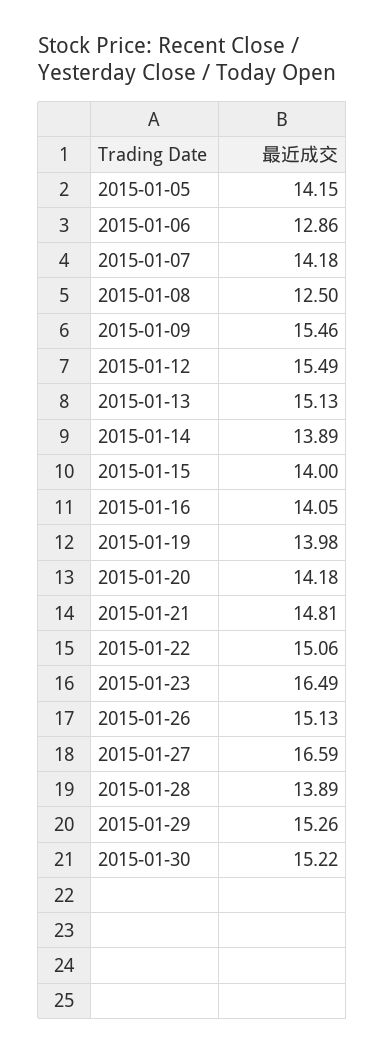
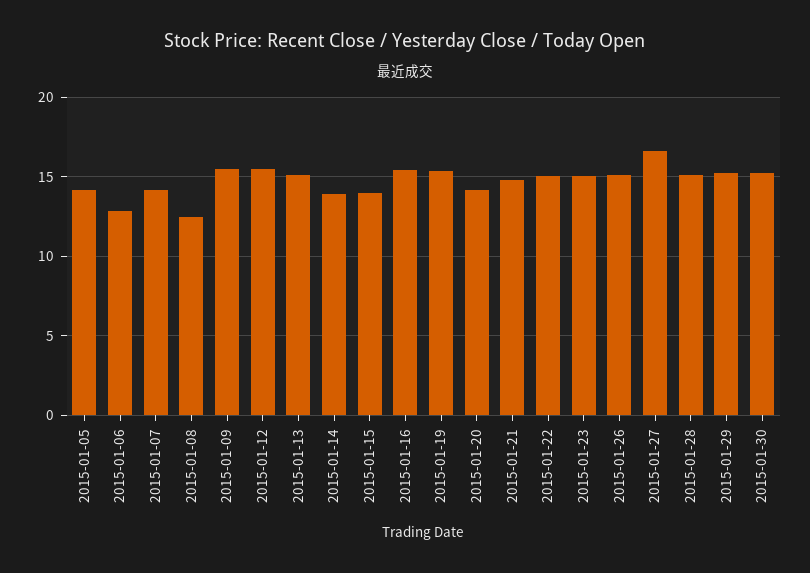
  {
    "2015-01-05": 14.15,
    "2015-01-06": 12.86,
    "2015-01-07": 14.18,
    "2015-01-08": 12.5,
    "2015-01-09": 15.46,
    "2015-01-12": 15.49,
    "2015-01-13": 15.13,
    "2015-01-14": 13.89,
    "2015-01-15": 14,
-   "2015-01-16": 14.05,
+   "2015-01-16": 15.5,
-   "2015-01-19": 13.98,
+   "2015-01-19": 15.5,
    "2015-01-20": 14.18,
    "2015-01-21": 14.81,
    "2015-01-22": 15.06,
-   "2015-01-23": 16.49,
+   "2015-01-23": 15,
    "2015-01-26": 15.13,
    "2015-01-27": 16.59,
-   "2015-01-28": 13.89,
+   "2015-01-28": 15,
    "2015-01-29": 15.26,
    "2015-01-30": 15.22
  }

